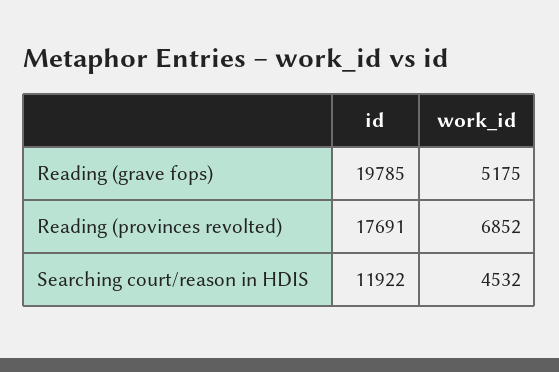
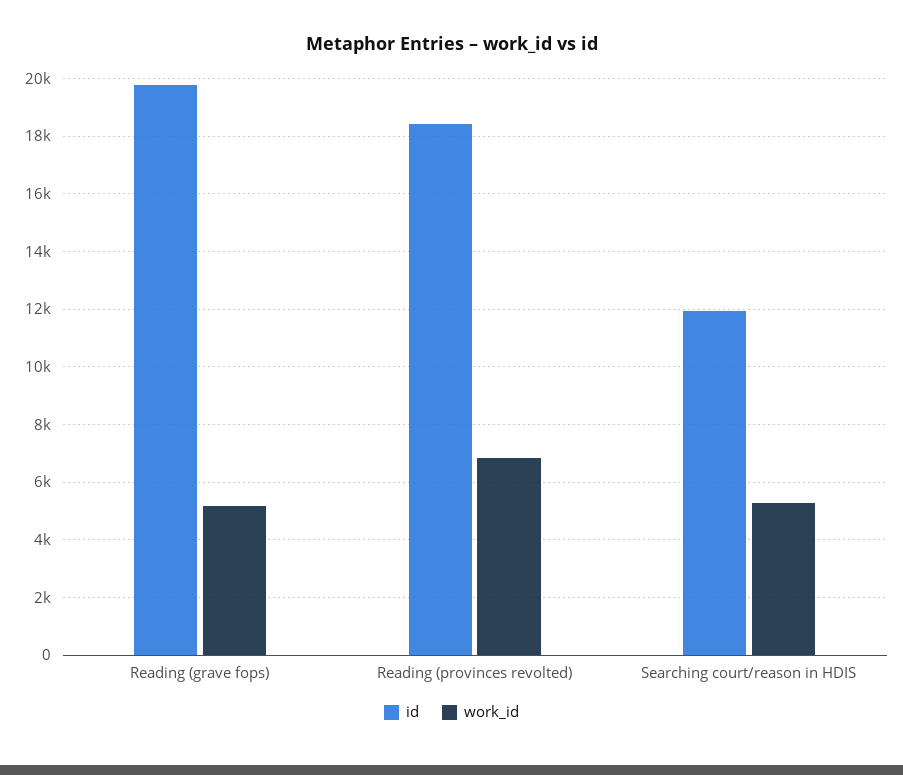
  {
    "id": {
      "Reading (grave fops)": 19785,
-     "Reading (provinces revolted)": 17691,
+     "Reading (provinces revolted)": 18500,
      "Searching court/reason in HDIS": 11922
    },
    "work_id": {
      "Reading (grave fops)": 5175,
      "Reading (provinces revolted)": 6852,
-     "Searching court/reason in HDIS": 4532
+     "Searching court/reason in HDIS": 5250
    }
  }

